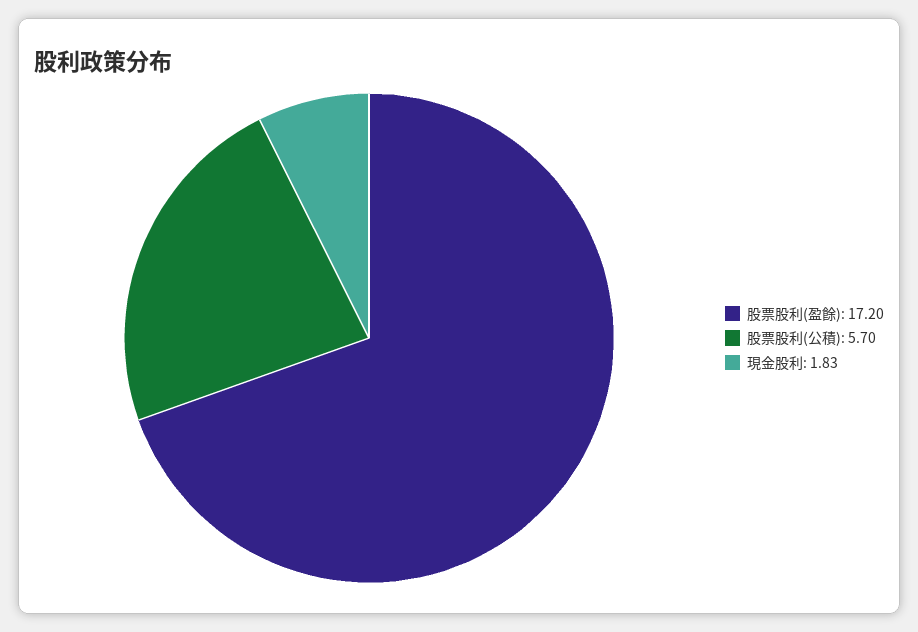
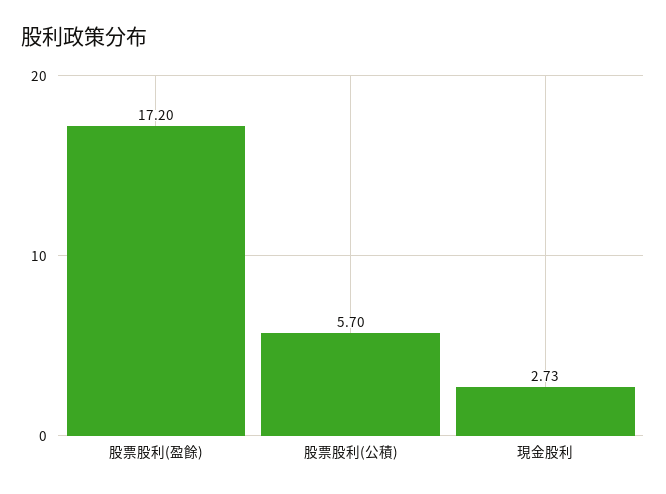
  {
    "股票股利(盈餘)": 17.2,
    "股票股利(公積)": 5.7,
-   "現金股利": 1.83
+   "現金股利": 2.73
  }

